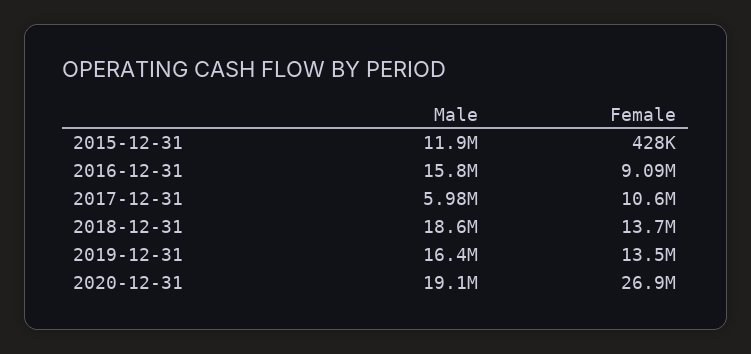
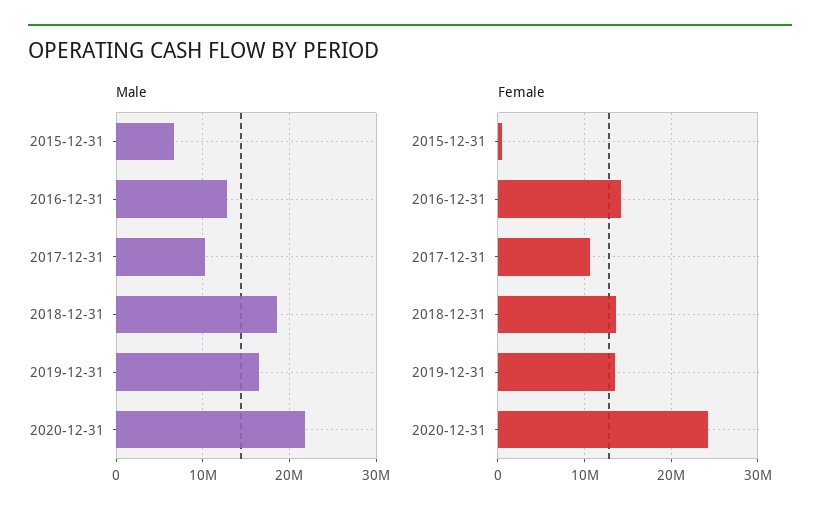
  {
    "Male": {
-     "2015-12-31": 11900000,
+     "2015-12-31": 7000000,
-     "2016-12-31": 15800000,
+     "2016-12-31": 13000000,
-     "2017-12-31": 5980000,
+     "2017-12-31": 10000000,
      "2018-12-31": 18600000,
      "2019-12-31": 16400000,
-     "2020-12-31": 19100000
+     "2020-12-31": 22000000
    },
    "Female": {
      "2015-12-31": 428000,
-     "2016-12-31": 9090000,
+     "2016-12-31": 14000000,
      "2017-12-31": 10600000,
      "2018-12-31": 13700000,
      "2019-12-31": 13500000,
-     "2020-12-31": 26900000
+     "2020-12-31": 24000000
    }
  }

